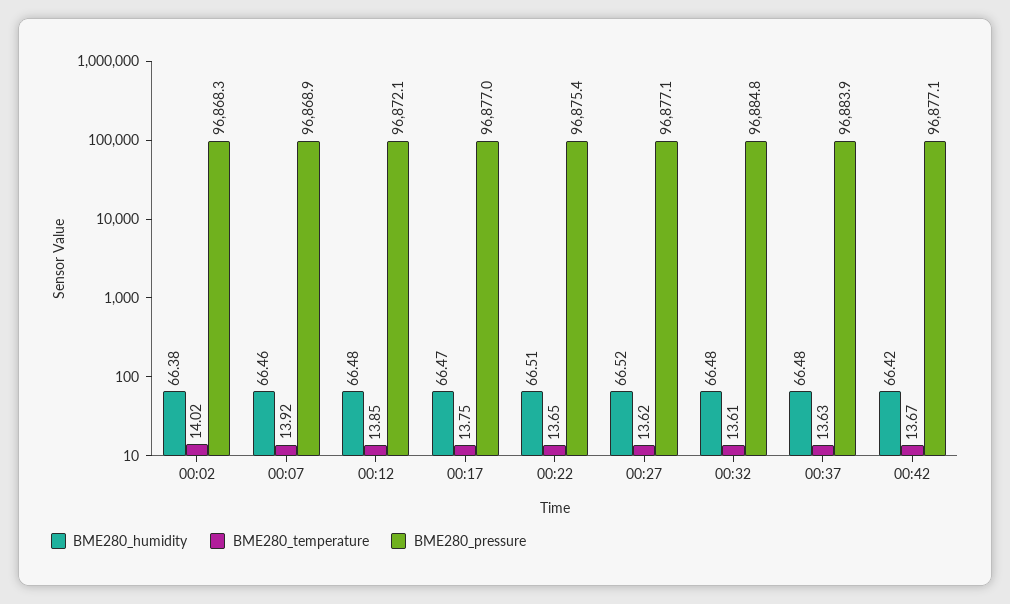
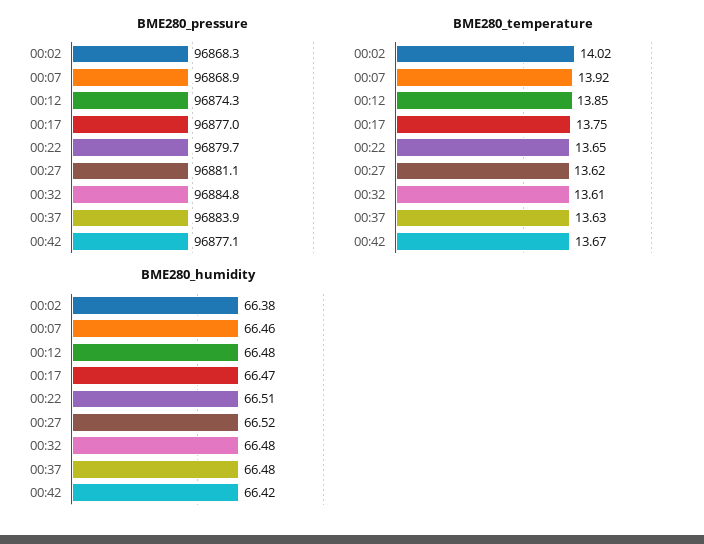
  {
    "BME280_humidity": {
      "00:02": 66.38,
      "00:07": 66.46,
      "00:12": 66.48,
      "00:17": 66.47,
      "00:22": 66.51,
      "00:27": 66.52,
      "00:32": 66.48,
      "00:37": 66.48,
      "00:42": 66.42
    },
    "BME280_temperature": {
      "00:02": 14.02,
      "00:07": 13.92,
      "00:12": 13.85,
      "00:17": 13.75,
      "00:22": 13.65,
      "00:27": 13.62,
      "00:32": 13.61,
      "00:37": 13.63,
      "00:42": 13.67
    },
    "BME280_pressure": {
      "00:02": 96868.3,
      "00:07": 96868.9,
-     "00:12": 96872.1,
+     "00:12": 96874.3,
      "00:17": 96877,
-     "00:22": 96875.4,
+     "00:22": 96879.7,
-     "00:27": 96877.1,
+     "00:27": 96881.1,
      "00:32": 96884.8,
      "00:37": 96883.9,
      "00:42": 96877.1
    }
  }

